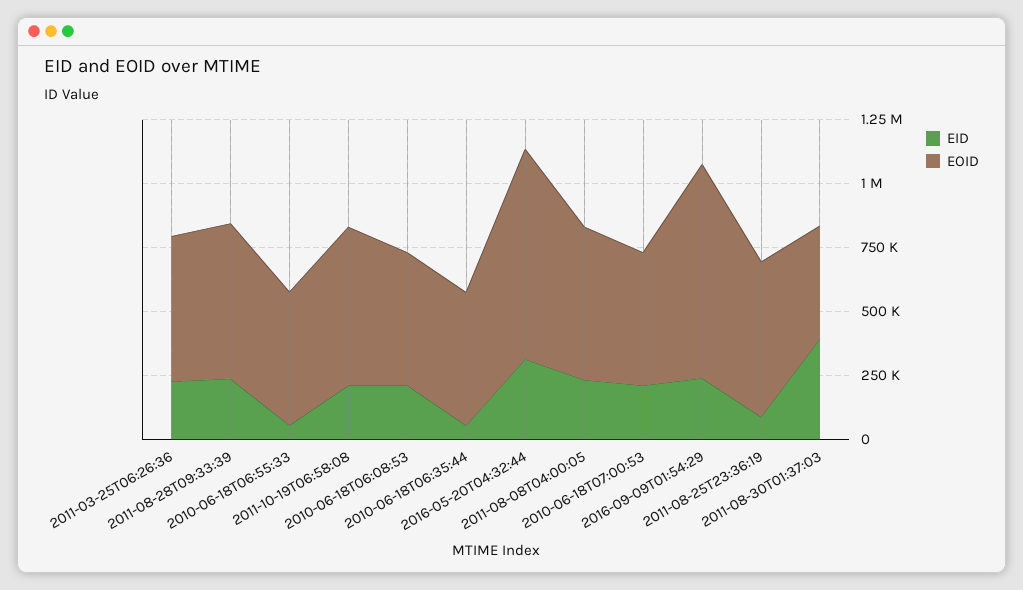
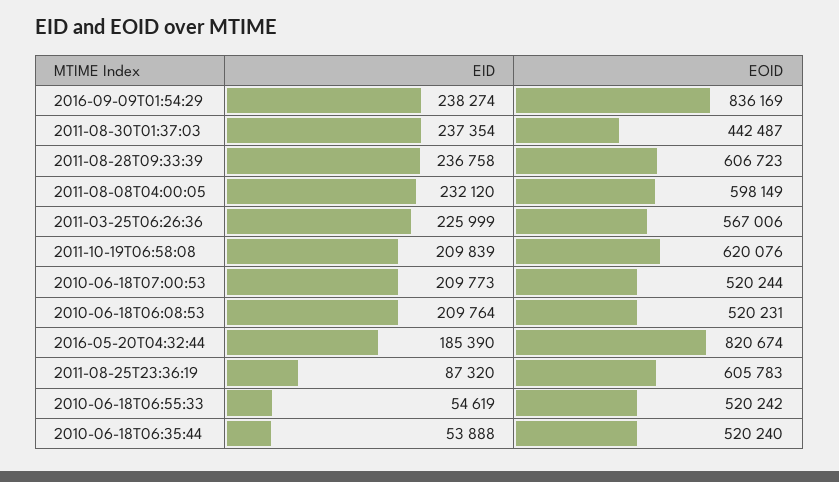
  {
    "EID": {
      "2011-03-25T06:26:36": 225999,
      "2011-08-28T09:33:39": 236758,
      "2010-06-18T06:55:33": 54619,
      "2011-10-19T06:58:08": 209839,
      "2010-06-18T06:08:53": 209764,
      "2010-06-18T06:35:44": 53888,
-     "2016-05-20T04:32:44": 300000,
+     "2016-05-20T04:32:44": 185390,
      "2011-08-08T04:00:05": 232120,
      "2010-06-18T07:00:53": 209773,
      "2016-09-09T01:54:29": 238274,
      "2011-08-25T23:36:19": 87320,
-     "2011-08-30T01:37:03": 400000
+     "2011-08-30T01:37:03": 237354
    },
    "EOID": {
      "2011-03-25T06:26:36": 567006,
      "2011-08-28T09:33:39": 606723,
      "2010-06-18T06:55:33": 520242,
      "2011-10-19T06:58:08": 620076,
      "2010-06-18T06:08:53": 520231,
      "2010-06-18T06:35:44": 520240,
      "2016-05-20T04:32:44": 820674,
      "2011-08-08T04:00:05": 598149,
      "2010-06-18T07:00:53": 520244,
      "2016-09-09T01:54:29": 836169,
      "2011-08-25T23:36:19": 605783,
      "2011-08-30T01:37:03": 442487
    }
  }

